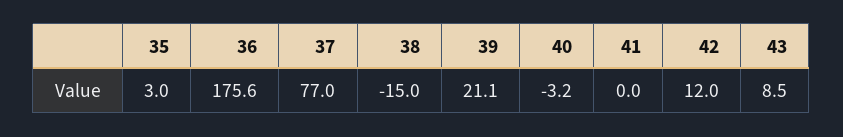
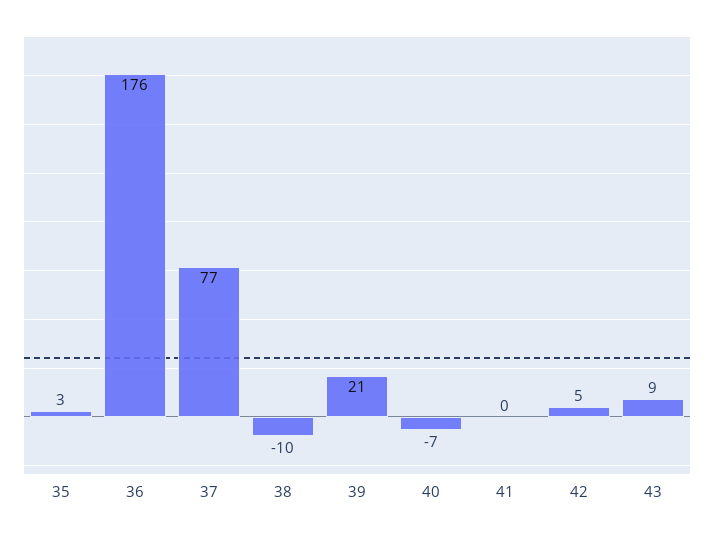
  {
    "35": 3,
    "36": 175.6,
    "37": 77,
-   "38": -15,
+   "38": -10,
    "39": 21.1,
-   "40": -3.2,
+   "40": -7,
    "41": 0,
-   "42": 12,
+   "42": 5,
    "43": 8.5
  }

